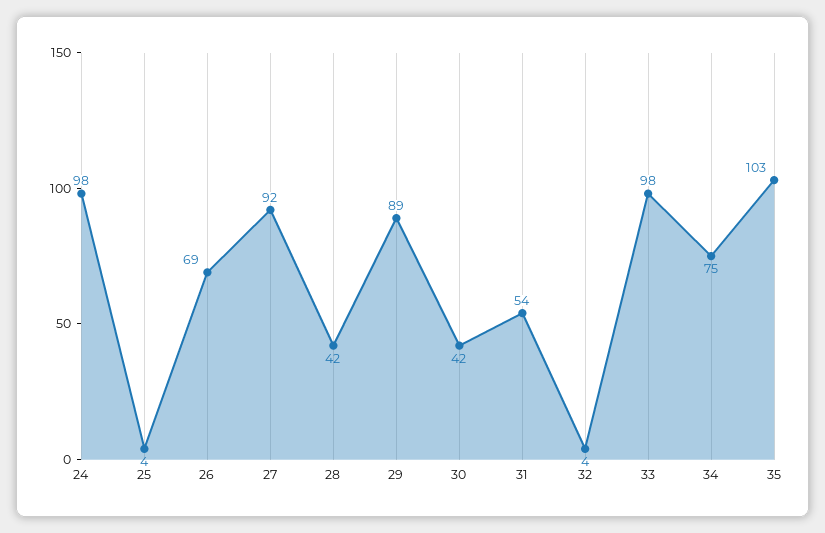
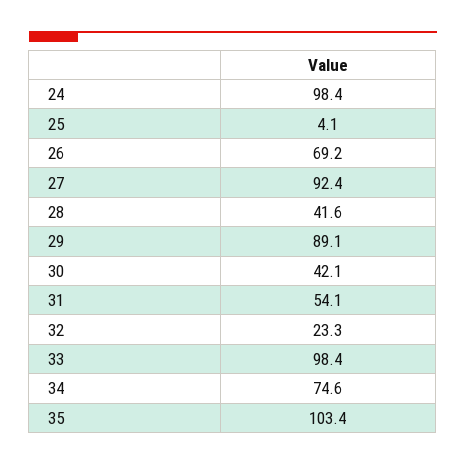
  {
    "24": 98.4,
    "25": 4.1,
    "26": 69.2,
    "27": 92.4,
    "28": 41.6,
    "29": 89.1,
    "30": 42.1,
    "31": 54.1,
-   "32": 4,
+   "32": 23.3,
    "33": 98.4,
    "34": 74.6,
    "35": 103.4
  }

